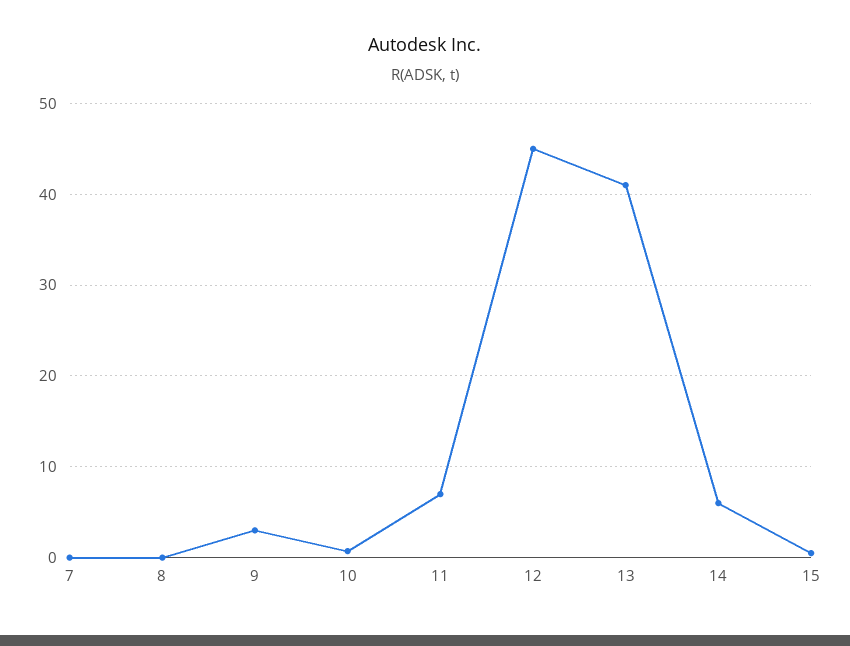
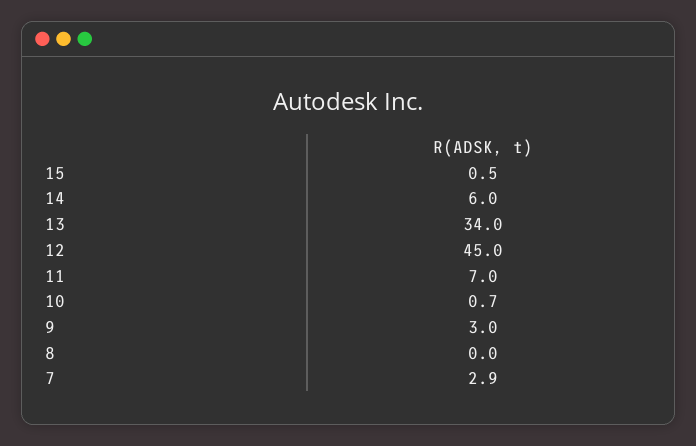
  {
-   "7": 0,
+   "7": 2.9,
    "8": 0,
    "9": 3,
    "10": 0.7,
    "11": 7,
    "12": 45,
-   "13": 41,
+   "13": 34,
    "14": 6,
    "15": 0.5
  }

